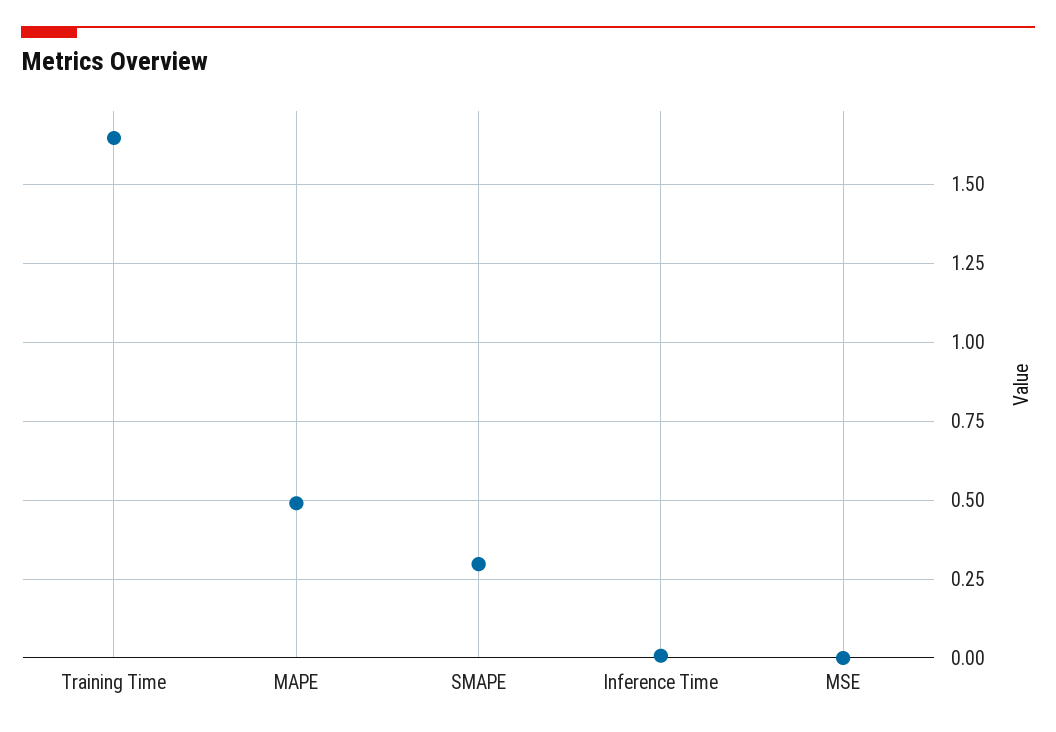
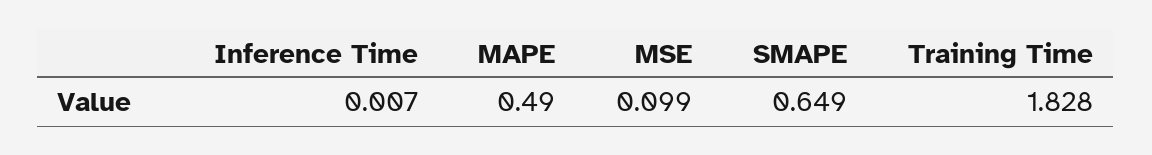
  {
-   "Training Time": 1.65,
+   "Training Time": 1.828,
    "MAPE": 0.49,
-   "SMAPE": 0.3,
+   "SMAPE": 0.649,
    "Inference Time": 0.007,
-   "MSE": 0
+   "MSE": 0.099
  }

